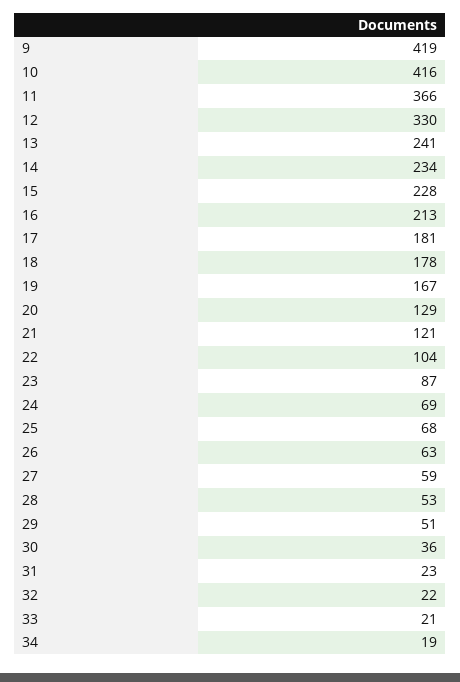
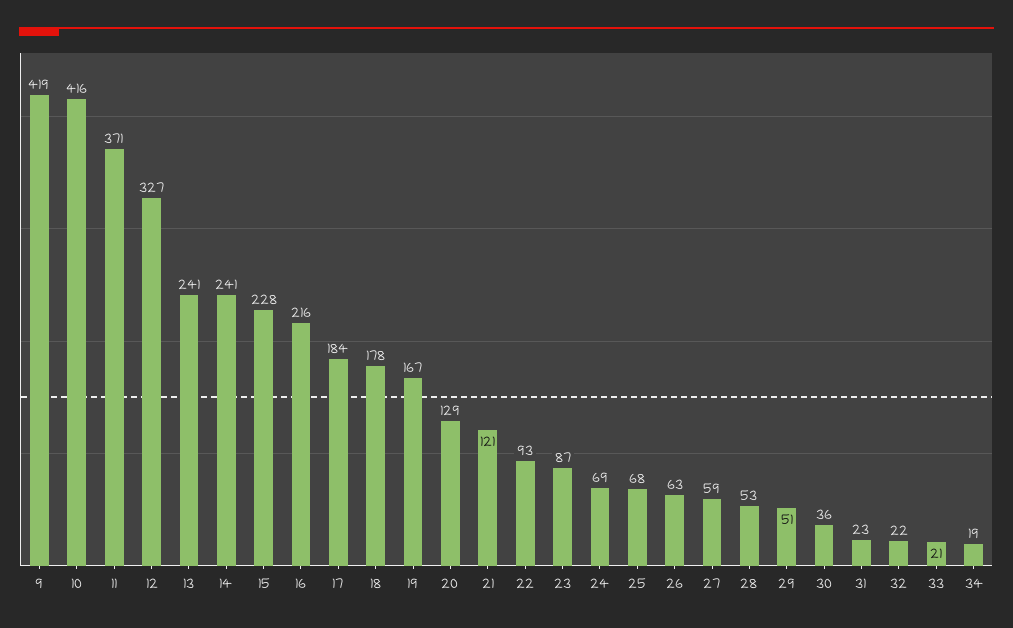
  {
    "9": 419,
    "10": 416,
-   "11": 366,
+   "11": 371,
-   "12": 330,
+   "12": 327,
    "13": 241,
-   "14": 234,
+   "14": 241,
    "15": 228,
-   "16": 213,
+   "16": 216,
-   "17": 181,
+   "17": 184,
    "18": 178,
    "19": 167,
    "20": 129,
    "21": 121,
-   "22": 104,
+   "22": 93,
    "23": 87,
    "24": 69,
    "25": 68,
    "26": 63,
    "27": 59,
    "28": 53,
    "29": 51,
    "30": 36,
    "31": 23,
    "32": 22,
    "33": 21,
    "34": 19
  }

